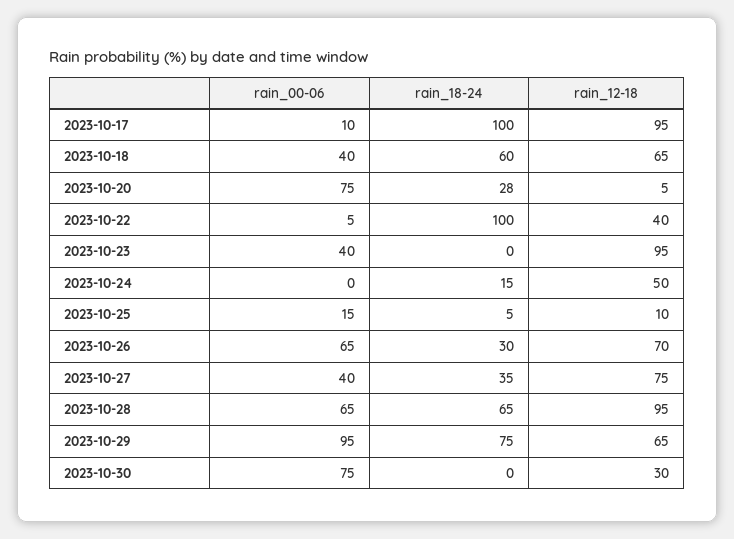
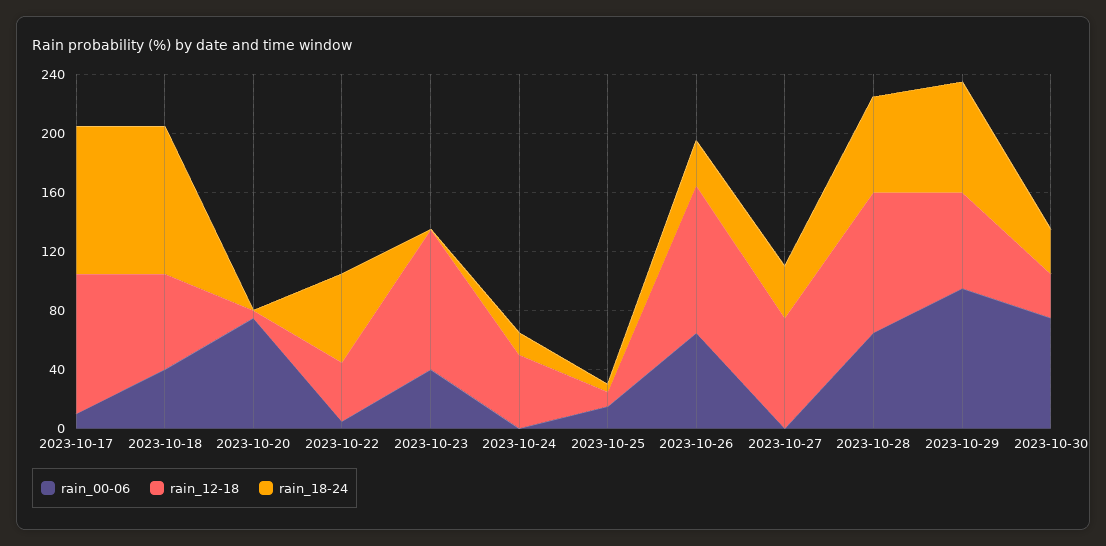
  {
    "rain_00-06": {
      "2023-10-17": 10,
      "2023-10-18": 40,
      "2023-10-20": 75,
      "2023-10-22": 5,
      "2023-10-23": 40,
      "2023-10-24": 0,
      "2023-10-25": 15,
      "2023-10-26": 65,
-     "2023-10-27": 40,
+     "2023-10-27": 0,
      "2023-10-28": 65,
      "2023-10-29": 95,
      "2023-10-30": 75
    },
    "rain_18-24": {
      "2023-10-17": 100,
-     "2023-10-18": 60,
+     "2023-10-18": 100,
-     "2023-10-20": 28,
+     "2023-10-20": 0,
-     "2023-10-22": 100,
+     "2023-10-22": 60,
      "2023-10-23": 0,
      "2023-10-24": 15,
      "2023-10-25": 5,
      "2023-10-26": 30,
      "2023-10-27": 35,
      "2023-10-28": 65,
      "2023-10-29": 75,
-     "2023-10-30": 0
+     "2023-10-30": 30
    },
    "rain_12-18": {
      "2023-10-17": 95,
      "2023-10-18": 65,
      "2023-10-20": 5,
      "2023-10-22": 40,
      "2023-10-23": 95,
      "2023-10-24": 50,
      "2023-10-25": 10,
-     "2023-10-26": 70,
+     "2023-10-26": 100,
      "2023-10-27": 75,
      "2023-10-28": 95,
      "2023-10-29": 65,
      "2023-10-30": 30
    }
  }

